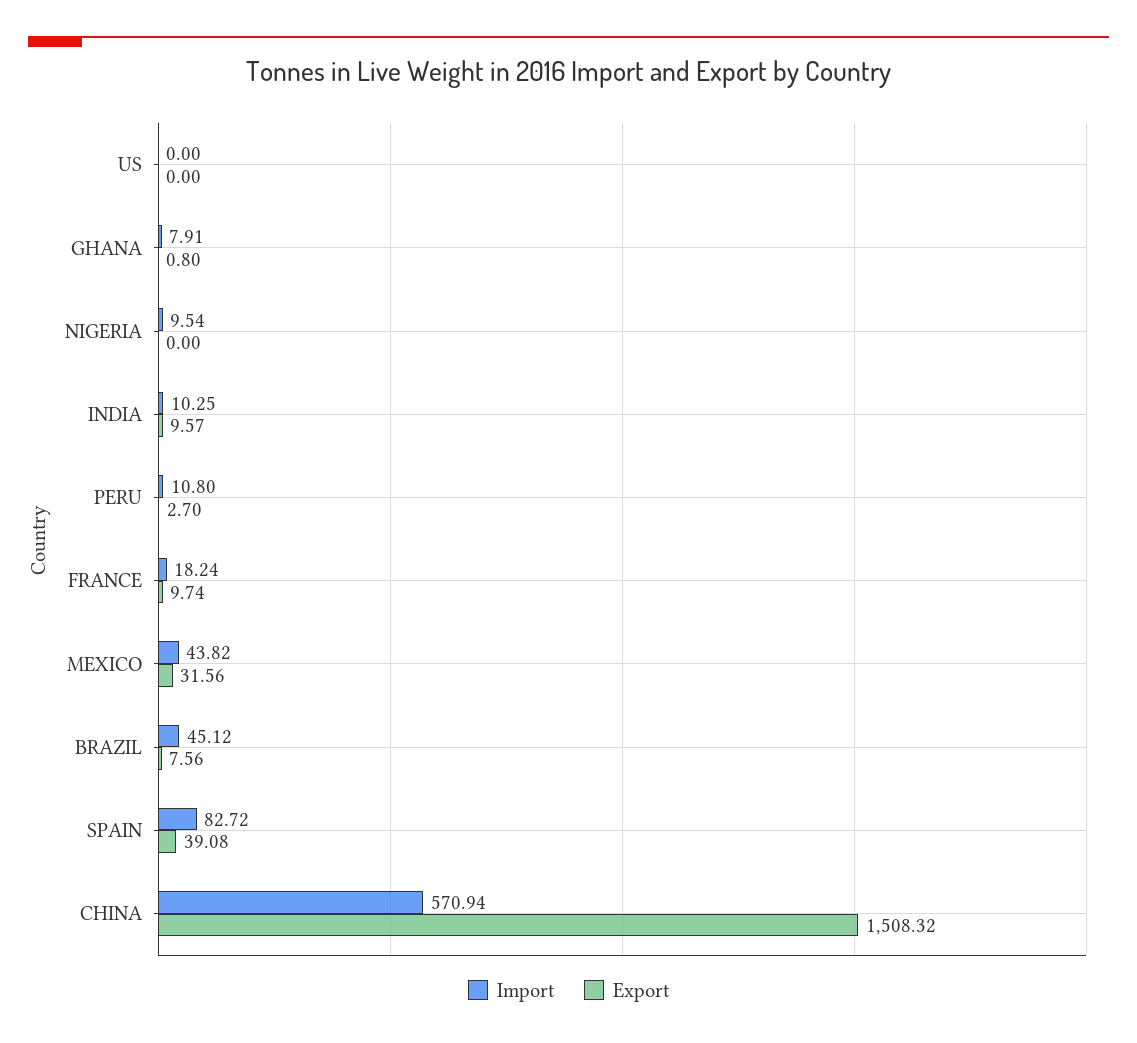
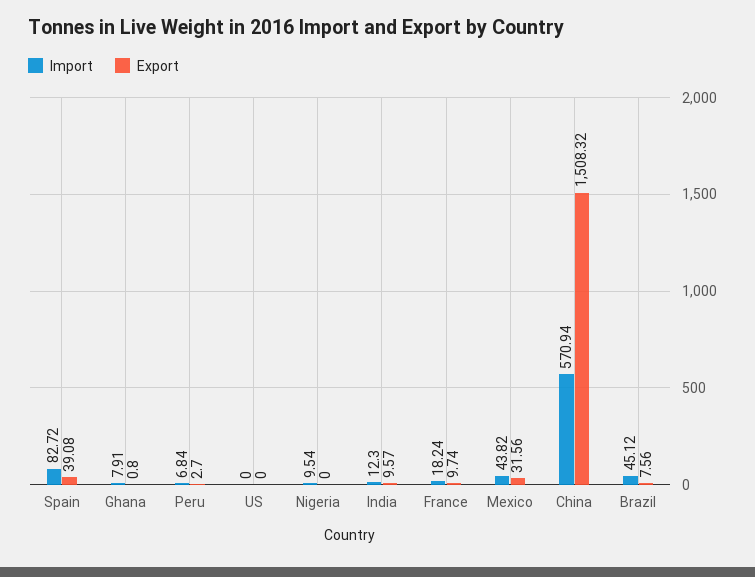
  {
    "Import": {
      "US": 0,
      "GHANA": 7.91,
      "NIGERIA": 9.54,
-     "INDIA": 10.25,
+     "INDIA": 12.3,
-     "PERU": 10.8,
+     "PERU": 6.84,
      "FRANCE": 18.24,
      "MEXICO": 43.82,
      "BRAZIL": 45.12,
      "SPAIN": 82.72,
      "CHINA": 570.94
    },
    "Export": {
      "US": 0,
      "GHANA": 0.8,
      "NIGERIA": 0,
      "INDIA": 9.57,
      "PERU": 2.7,
      "FRANCE": 9.74,
      "MEXICO": 31.56,
      "BRAZIL": 7.56,
      "SPAIN": 39.08,
      "CHINA": 1508.32
    }
  }

